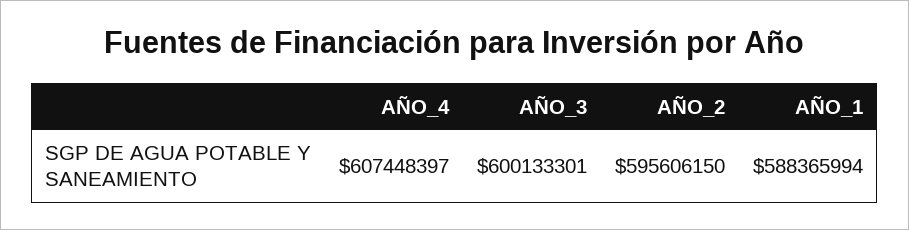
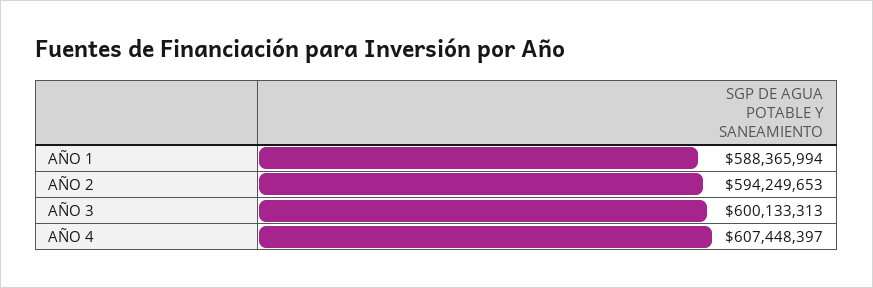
  {
    "AÑO_4": 607448397,
-   "AÑO_3": 600133301,
+   "AÑO_3": 600133313,
-   "AÑO_2": 595606150,
+   "AÑO_2": 594249653,
    "AÑO_1": 588365994
  }

